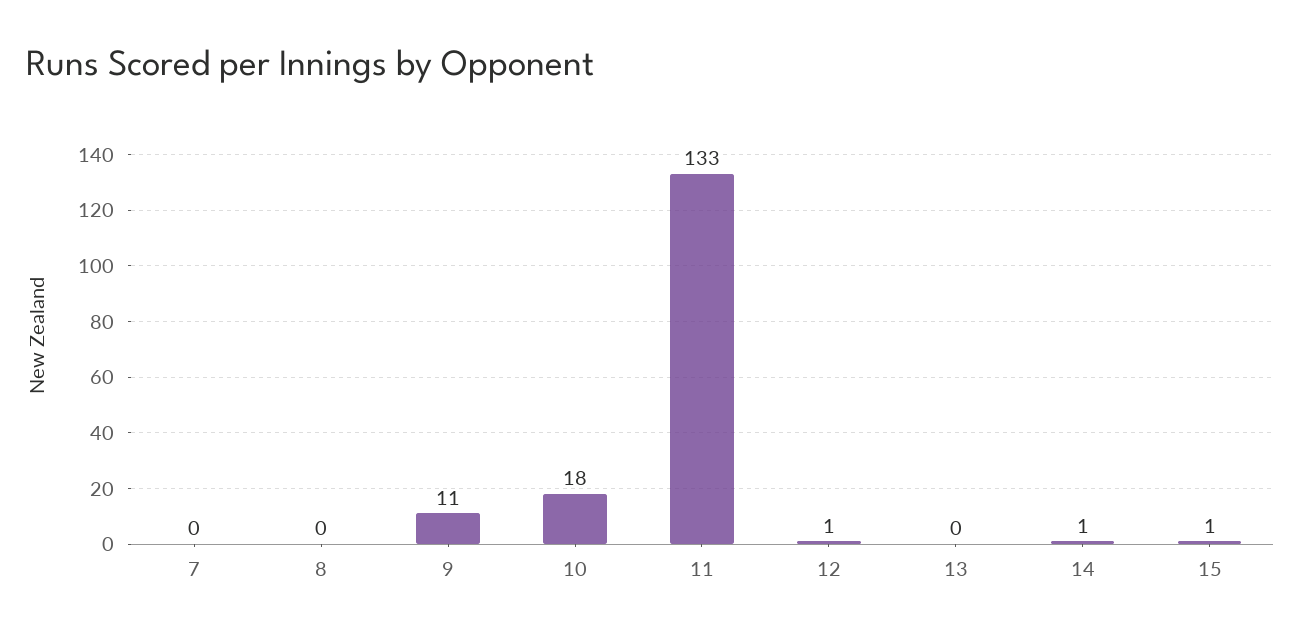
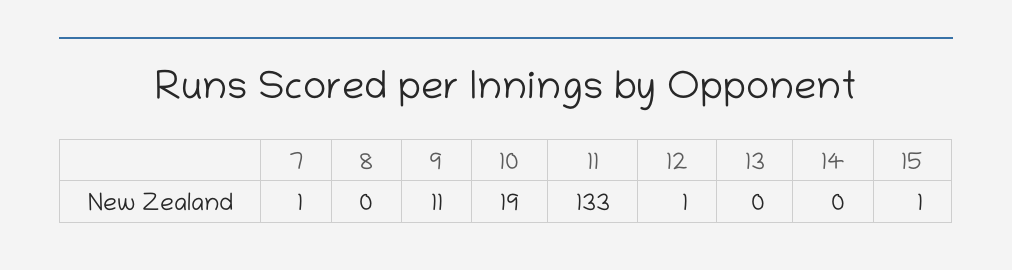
  {
-   "7": 0,
+   "7": 1,
    "8": 0,
    "9": 11,
-   "10": 18,
+   "10": 19,
    "11": 133,
    "12": 1,
    "13": 0,
-   "14": 1,
+   "14": 0,
    "15": 1
  }

